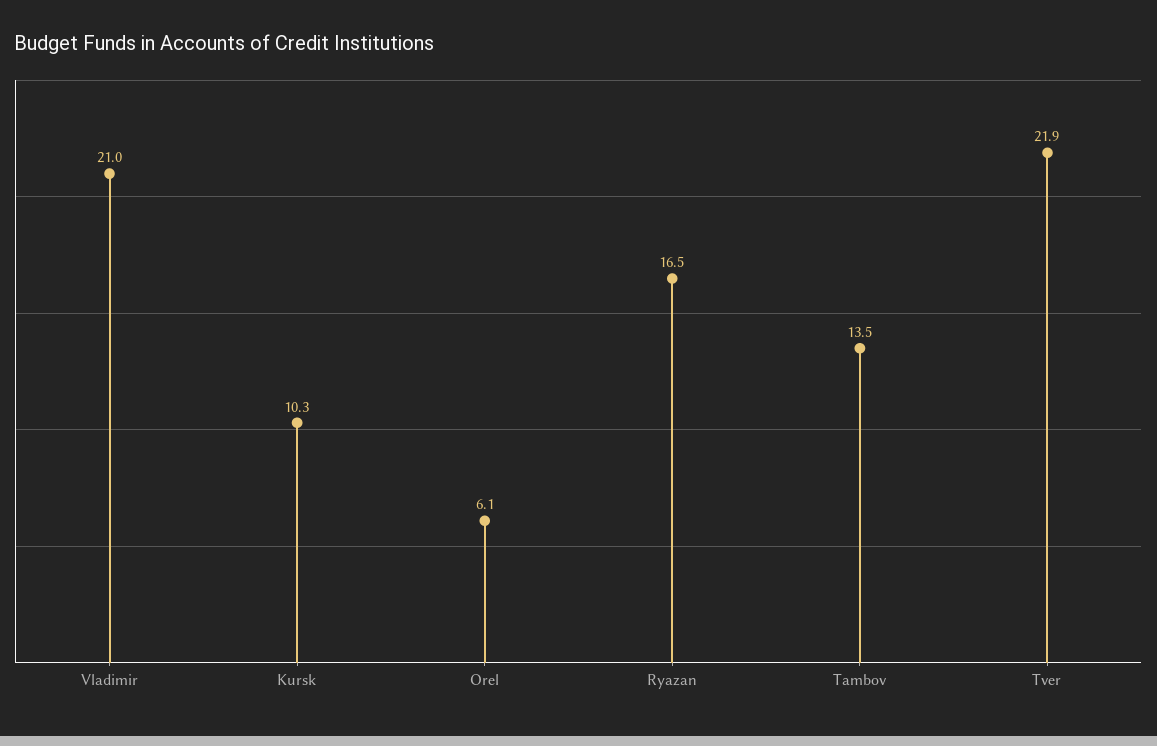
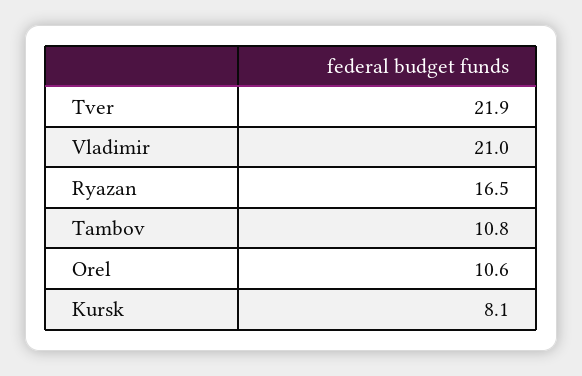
  {
    "Vladimir": 21,
-   "Kursk": 10.3,
+   "Kursk": 8.1,
-   "Orel": 6.1,
+   "Orel": 10.6,
    "Ryazan": 16.5,
-   "Tambov": 13.5,
+   "Tambov": 10.8,
    "Tver": 21.9
  }

